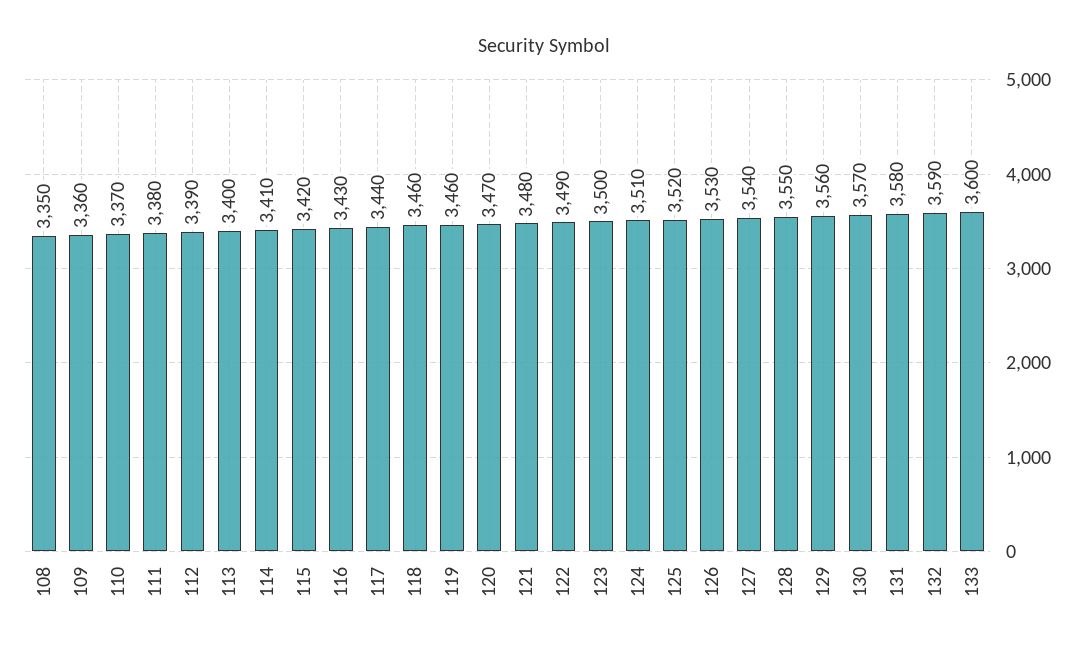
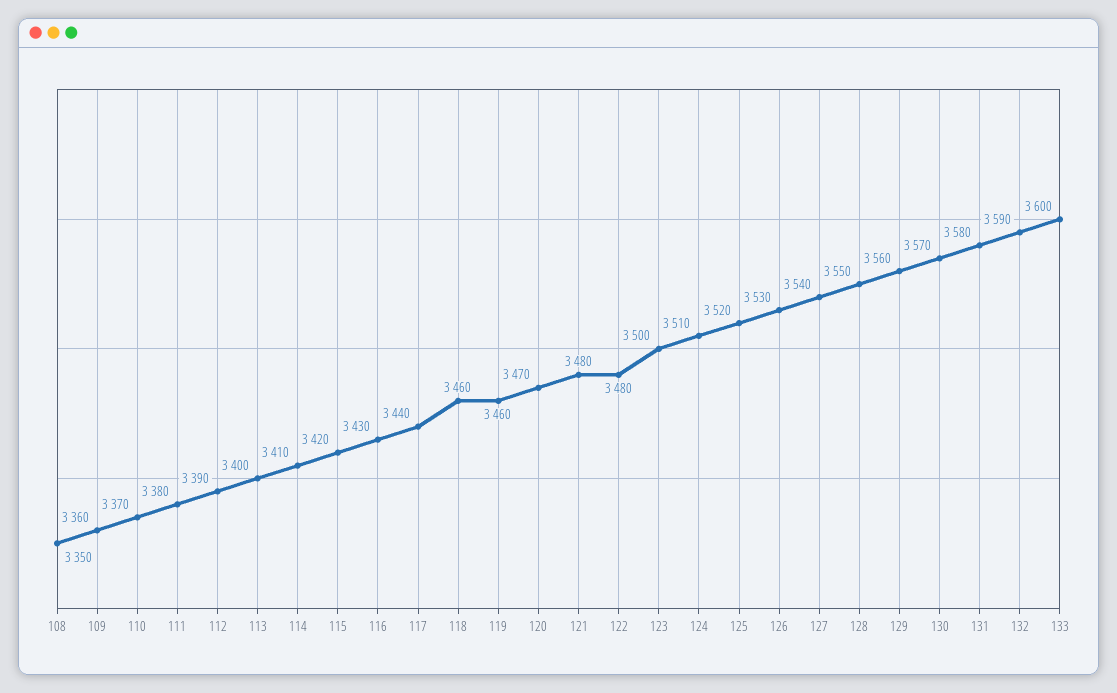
  {
    "108": 3350,
    "109": 3360,
    "110": 3370,
    "111": 3380,
    "112": 3390,
    "113": 3400,
    "114": 3410,
    "115": 3420,
    "116": 3430,
    "117": 3440,
    "118": 3460,
    "119": 3460,
    "120": 3470,
    "121": 3480,
-   "122": 3490,
+   "122": 3480,
    "123": 3500,
    "124": 3510,
    "125": 3520,
    "126": 3530,
    "127": 3540,
    "128": 3550,
    "129": 3560,
    "130": 3570,
    "131": 3580,
    "132": 3590,
    "133": 3600
  }

